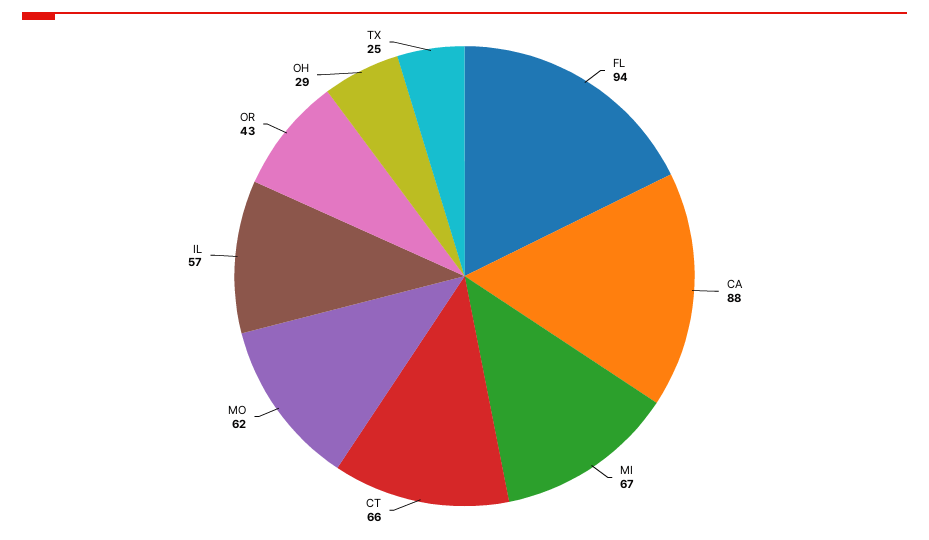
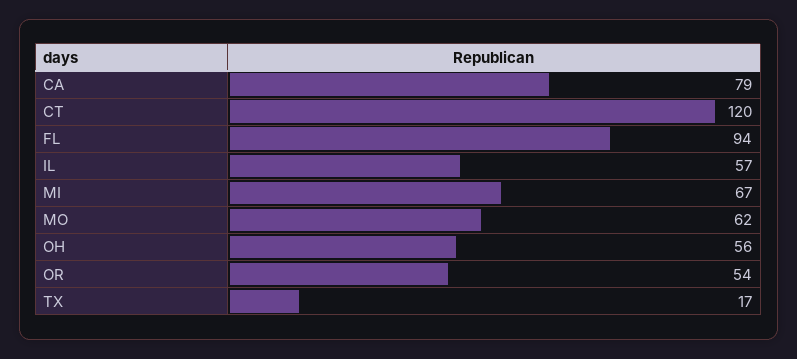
  {
    "FL": 94,
-   "CA": 88,
+   "CA": 79,
    "MI": 67,
-   "CT": 66,
+   "CT": 120,
    "MO": 62,
    "IL": 57,
-   "OR": 43,
+   "OR": 54,
-   "OH": 29,
+   "OH": 56,
-   "TX": 25
+   "TX": 17
  }

